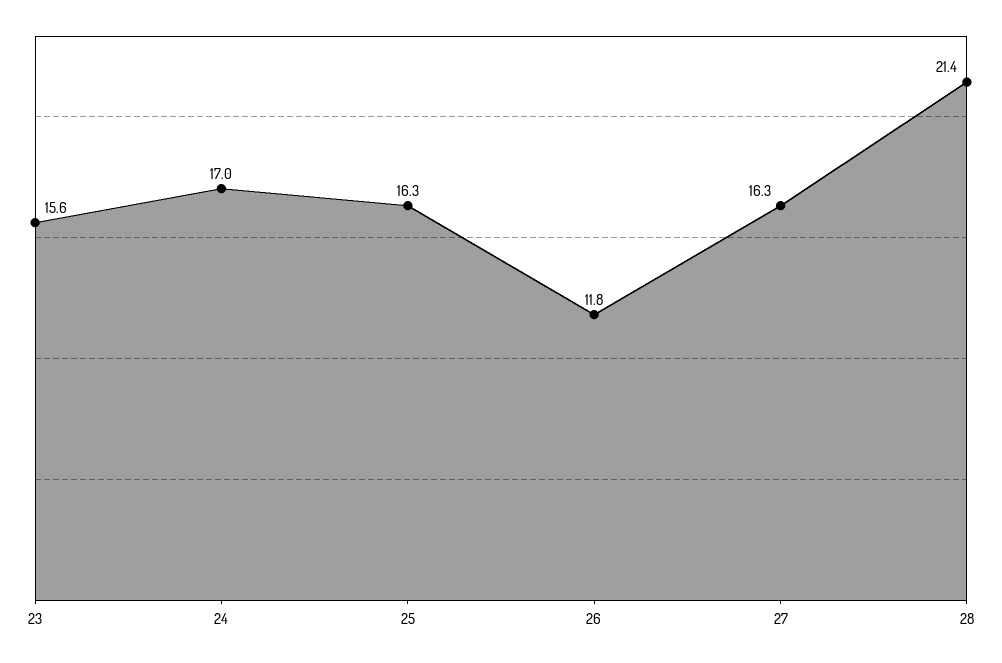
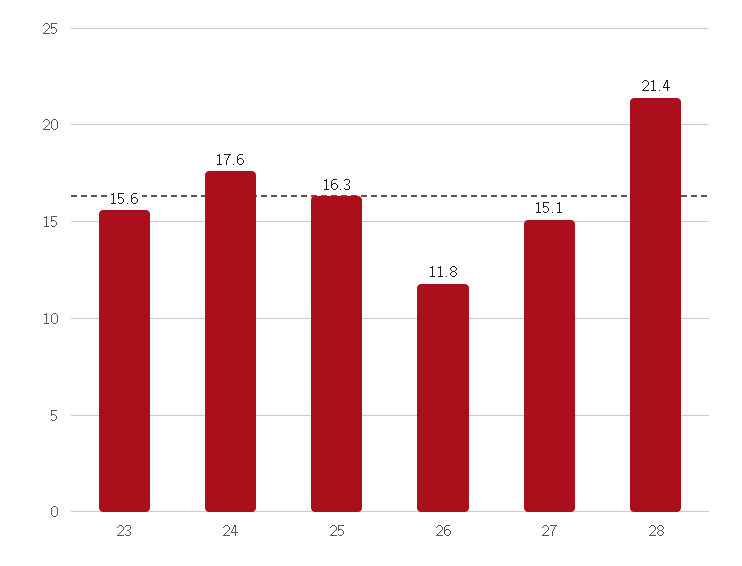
  {
    "23": 15.6,
-   "24": 17,
+   "24": 17.6,
    "25": 16.3,
    "26": 11.8,
-   "27": 16.3,
+   "27": 15.1,
    "28": 21.4
  }

